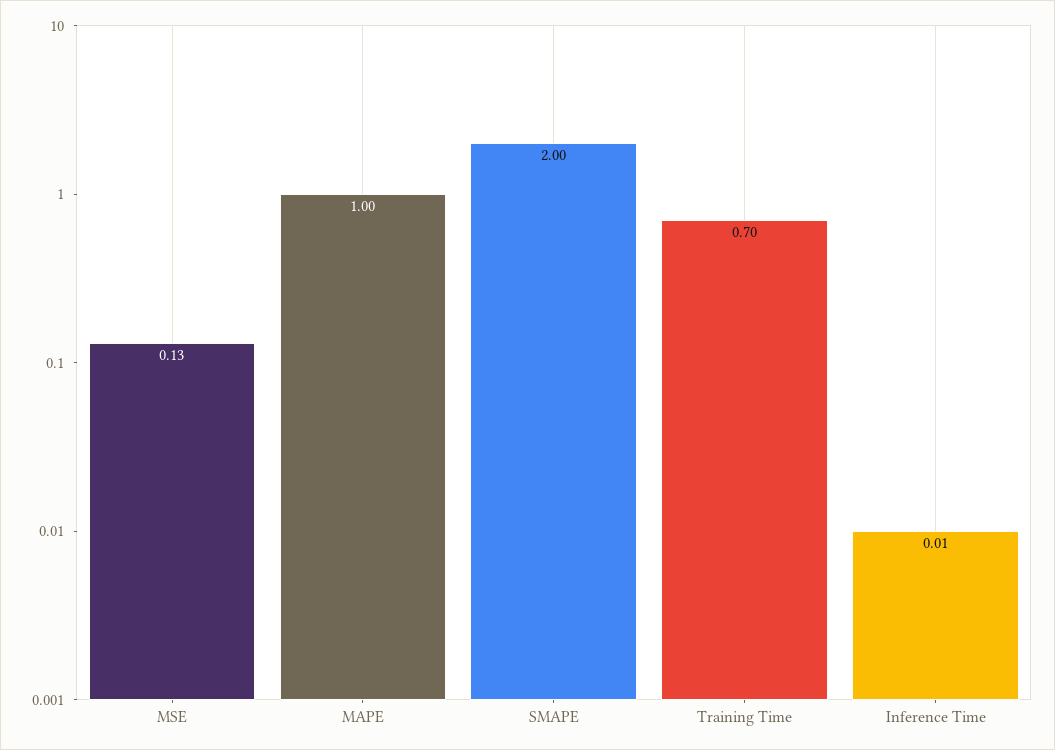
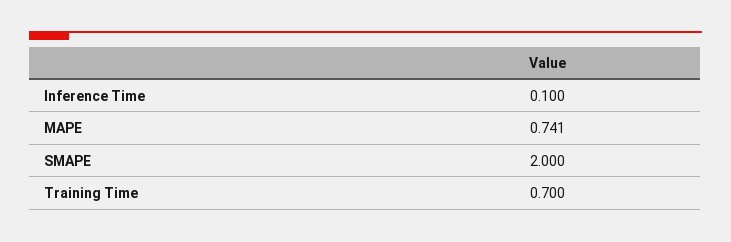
  {
-   "MSE": 0.13,
-   "MAPE": 1,
+   "MAPE": 0.741,
    "SMAPE": 2,
    "Training Time": 0.7,
-   "Inference Time": 0.01
+   "Inference Time": 0.1
  }

